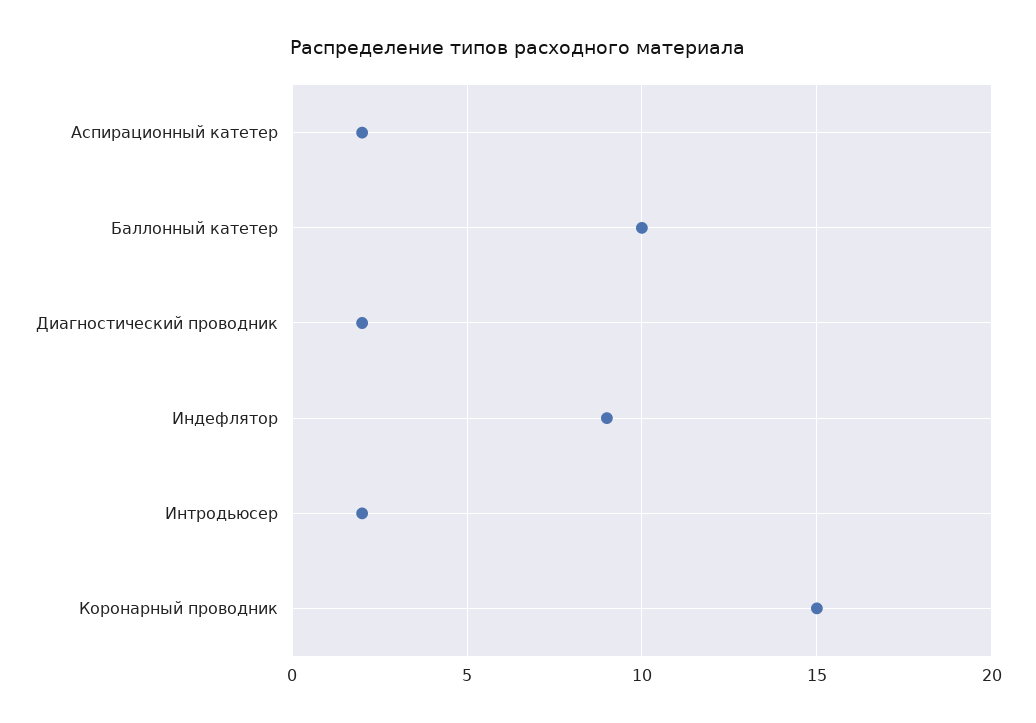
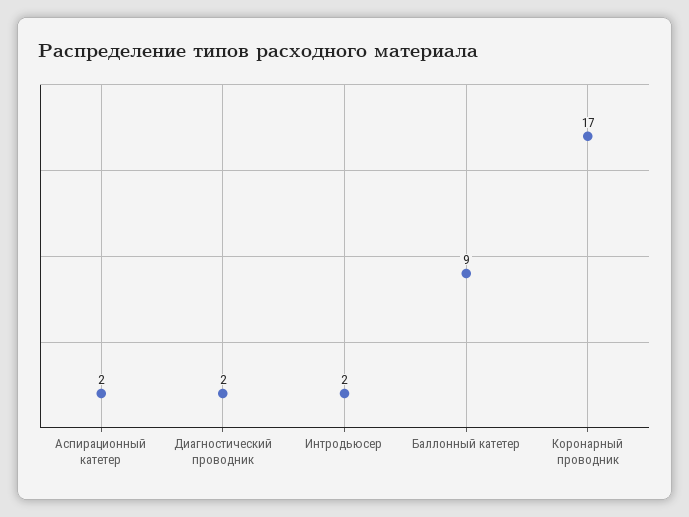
  {
    "Аспирационный катетер": 2,
-   "Баллонный катетер": 10,
+   "Баллонный катетер": 9,
    "Диагностический проводник": 2,
-   "Индефлятор": 9,
    "Интродьюсер": 2,
-   "Коронарный проводник": 15
+   "Коронарный проводник": 17
  }

